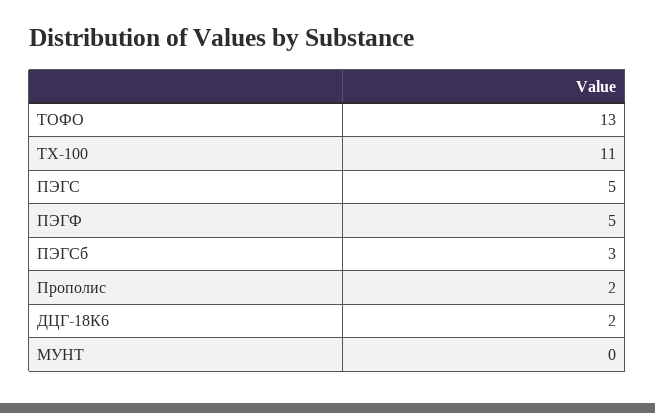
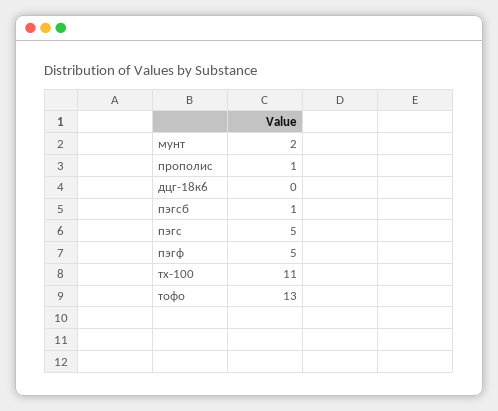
  {
    "ТОФО": 13,
    "ТХ-100": 11,
    "ПЭГС": 5,
    "ПЭГФ": 5,
-   "ПЭГСб": 3,
+   "ПЭГСб": 1,
-   "Прополис": 2,
+   "Прополис": 1,
-   "ДЦГ-18К6": 2,
+   "ДЦГ-18К6": 0,
-   "МУНТ": 0
+   "МУНТ": 2
  }

